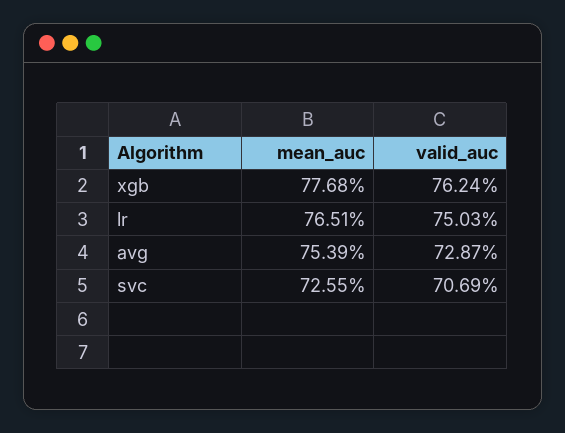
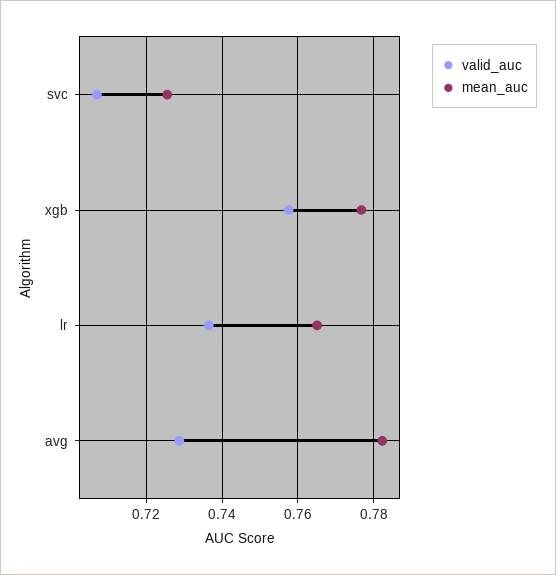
  {
    "mean_auc": {
      "xgb": 0.7768,
      "lr": 0.7651,
-     "avg": 0.7539,
+     "avg": 0.782,
      "svc": 0.7255
    },
    "valid_auc": {
-     "xgb": 0.7624,
+     "xgb": 0.758,
-     "lr": 0.7503,
+     "lr": 0.736,
      "avg": 0.7287,
      "svc": 0.7069
    }
  }

